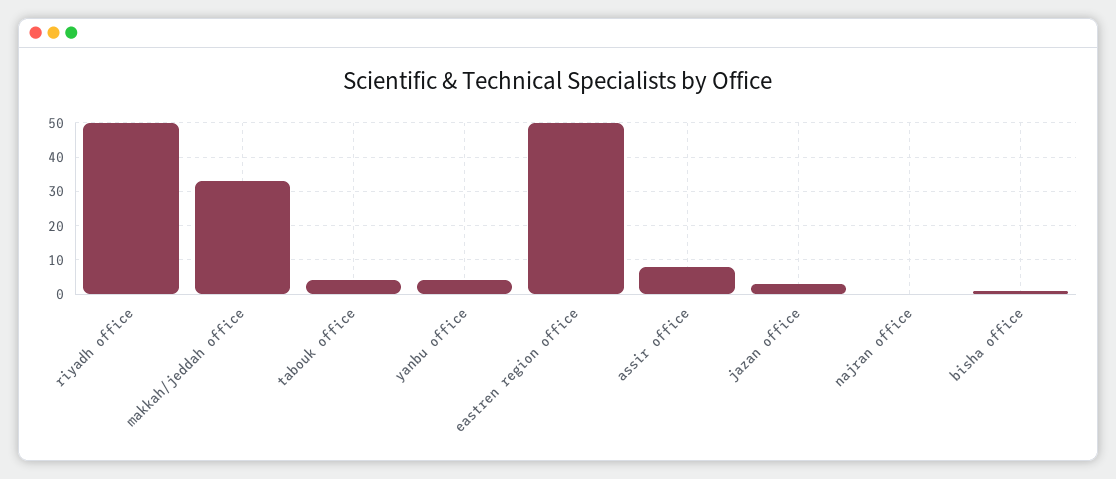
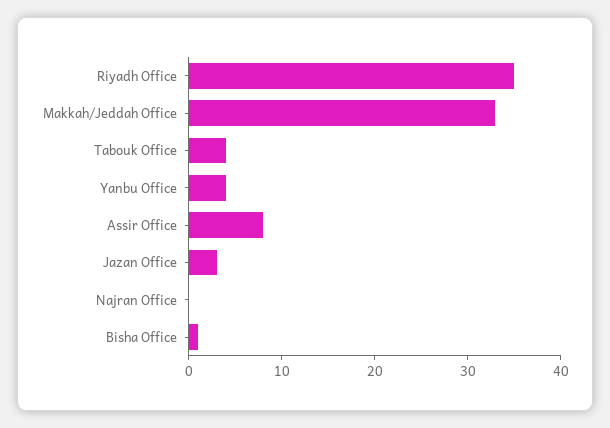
  {
-   "riyadh office": 50,
+   "riyadh office": 35,
    "makkah/jeddah office": 33,
    "tabouk office": 4,
    "yanbu office": 4,
-   "eastren region office": 50,
    "assir office": 8,
    "jazan office": 3,
    "najran office": 0,
    "bisha office": 1
  }

